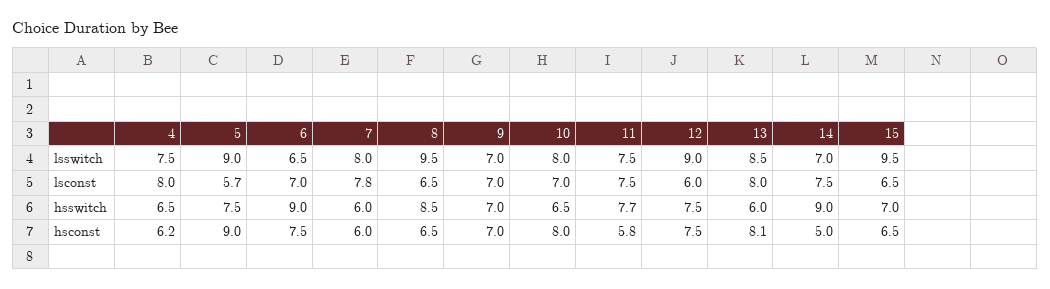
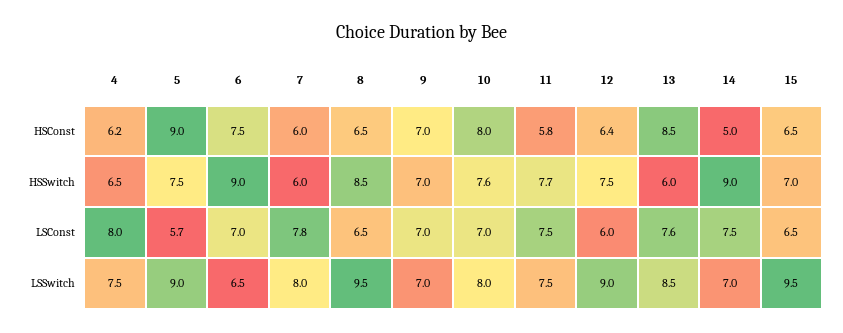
  {
    "4": {
      "lsswitch": 7.5,
      "lsconst": 8,
      "hsswitch": 6.5,
      "hsconst": 6.2
    },
    "5": {
      "lsswitch": 9,
      "lsconst": 5.7,
      "hsswitch": 7.5,
      "hsconst": 9
    },
    "6": {
      "lsswitch": 6.5,
      "lsconst": 7,
      "hsswitch": 9,
      "hsconst": 7.5
    },
    "7": {
      "lsswitch": 8,
      "lsconst": 7.8,
      "hsswitch": 6,
      "hsconst": 6
    },
    "8": {
      "lsswitch": 9.5,
      "lsconst": 6.5,
      "hsswitch": 8.5,
      "hsconst": 6.5
    },
    "9": {
      "lsswitch": 7,
      "lsconst": 7,
      "hsswitch": 7,
      "hsconst": 7
    },
    "10": {
      "lsswitch": 8,
      "lsconst": 7,
-     "hsswitch": 6.5,
+     "hsswitch": 7.6,
      "hsconst": 8
    },
    "11": {
      "lsswitch": 7.5,
      "lsconst": 7.5,
      "hsswitch": 7.7,
      "hsconst": 5.8
    },
    "12": {
      "lsswitch": 9,
      "lsconst": 6,
      "hsswitch": 7.5,
-     "hsconst": 7.5
+     "hsconst": 6.4
    },
    "13": {
      "lsswitch": 8.5,
-     "lsconst": 8,
+     "lsconst": 7.6,
      "hsswitch": 6,
-     "hsconst": 8.1
+     "hsconst": 8.5
    },
    "14": {
      "lsswitch": 7,
      "lsconst": 7.5,
      "hsswitch": 9,
      "hsconst": 5
    },
    "15": {
      "lsswitch": 9.5,
      "lsconst": 6.5,
      "hsswitch": 7,
      "hsconst": 6.5
    }
  }

